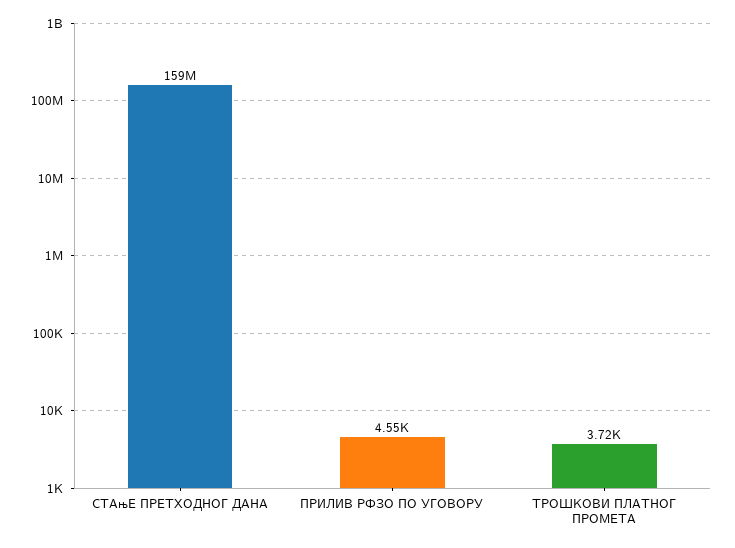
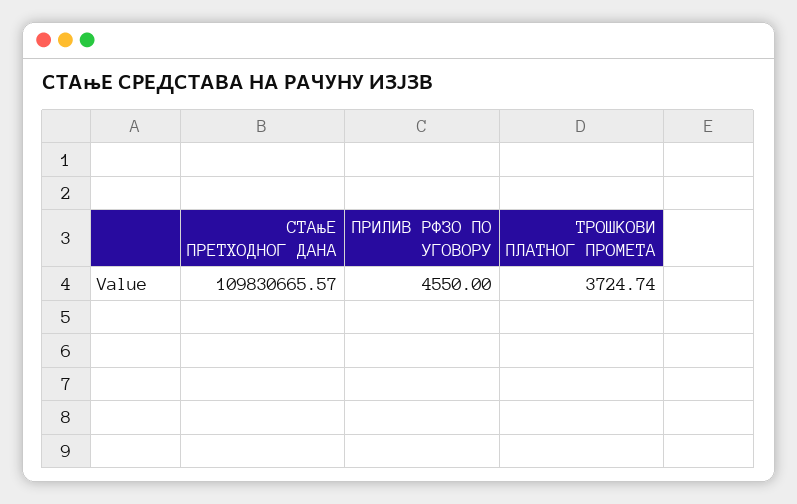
  {
-   "СТАњЕ ПРЕТХОДНОГ ДАНА": 159000000,
+   "СТАњЕ ПРЕТХОДНОГ ДАНА": 109830665.57,
    "ПРИЛИВ РФЗО ПО УГОВОРУ": 4550,
    "ТРОШКОВИ ПЛАТНОГ ПРОМЕТА": 3724.74
  }

